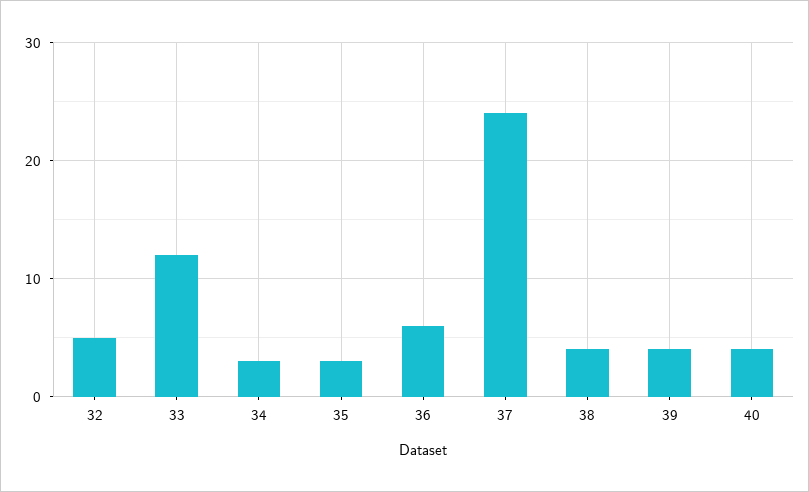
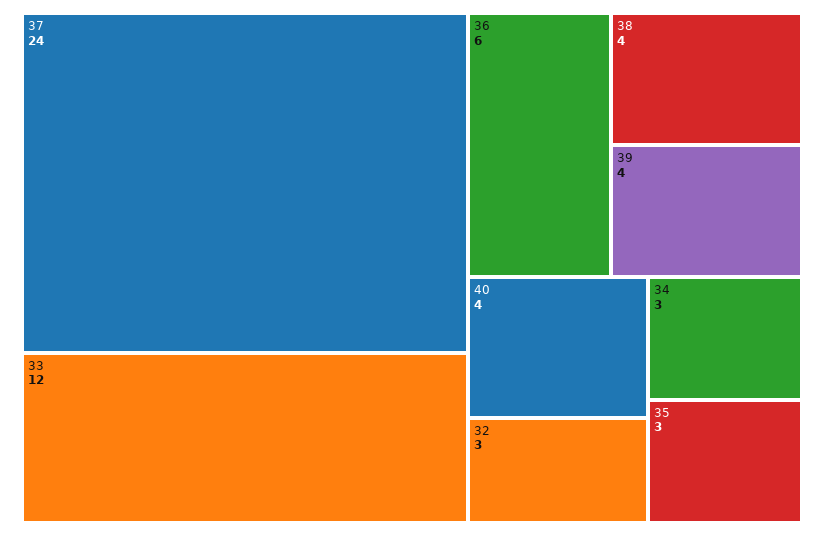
  {
-   "32": 5,
+   "32": 3,
    "33": 12,
    "34": 3,
    "35": 3,
    "36": 6,
    "37": 24,
    "38": 4,
    "39": 4,
    "40": 4
  }

